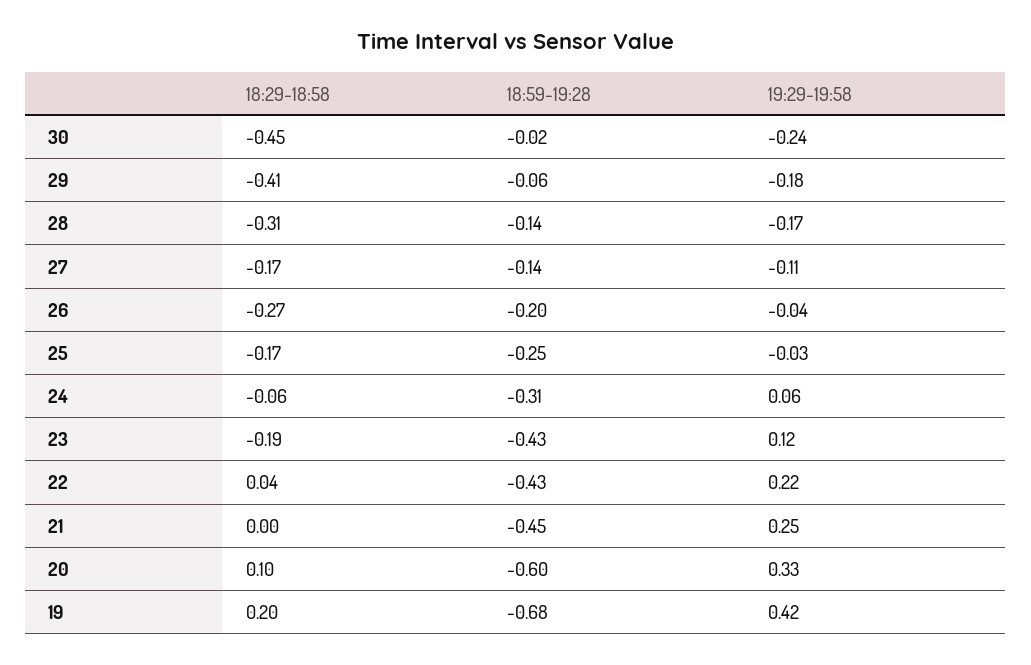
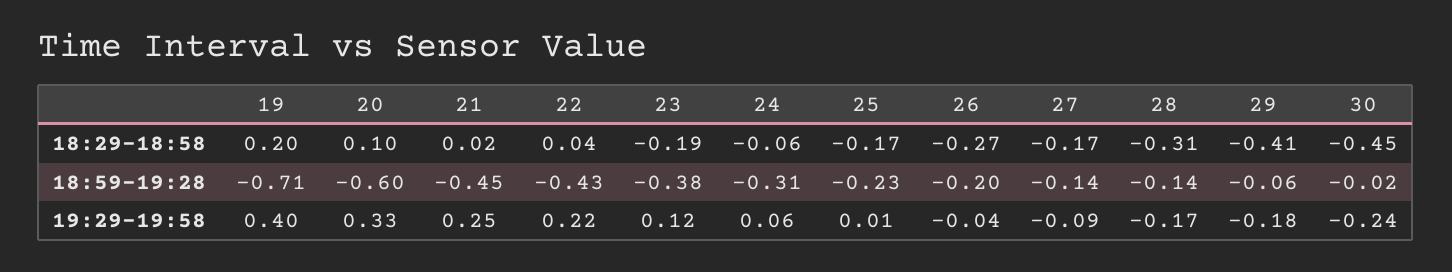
  {
    "18:29-18:58": {
      "30": -0.45,
      "29": -0.41,
      "28": -0.31,
      "27": -0.17,
      "26": -0.27,
      "25": -0.17,
      "24": -0.06,
      "23": -0.19,
      "22": 0.04,
-     "21": 0,
+     "21": 0.02,
      "20": 0.1,
      "19": 0.2
    },
    "18:59-19:28": {
      "30": -0.02,
      "29": -0.06,
      "28": -0.14,
      "27": -0.14,
      "26": -0.2,
-     "25": -0.25,
+     "25": -0.23,
      "24": -0.31,
-     "23": -0.43,
+     "23": -0.38,
      "22": -0.43,
      "21": -0.45,
      "20": -0.6,
-     "19": -0.68
+     "19": -0.71
    },
    "19:29-19:58": {
      "30": -0.24,
      "29": -0.18,
      "28": -0.17,
-     "27": -0.11,
+     "27": -0.09,
      "26": -0.04,
-     "25": -0.03,
+     "25": 0.01,
      "24": 0.06,
      "23": 0.12,
      "22": 0.22,
      "21": 0.25,
      "20": 0.33,
-     "19": 0.42
+     "19": 0.4
    }
  }

